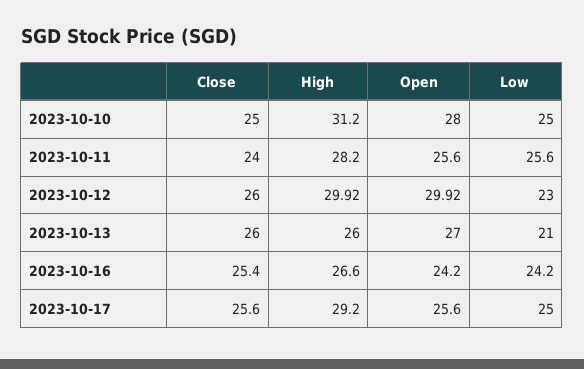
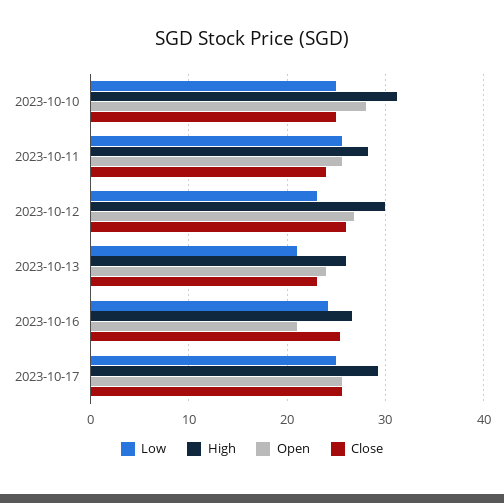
  {
    "Close": {
      "2023-10-10": 25,
      "2023-10-11": 24,
      "2023-10-12": 26,
-     "2023-10-13": 26,
+     "2023-10-13": 23,
      "2023-10-16": 25.4,
      "2023-10-17": 25.6
    },
    "High": {
      "2023-10-10": 31.2,
      "2023-10-11": 28.2,
      "2023-10-12": 29.92,
      "2023-10-13": 26,
      "2023-10-16": 26.6,
      "2023-10-17": 29.2
    },
    "Open": {
      "2023-10-10": 28,
      "2023-10-11": 25.6,
-     "2023-10-12": 29.92,
+     "2023-10-12": 27,
-     "2023-10-13": 27,
+     "2023-10-13": 24,
-     "2023-10-16": 24.2,
+     "2023-10-16": 21,
      "2023-10-17": 25.6
    },
    "Low": {
      "2023-10-10": 25,
      "2023-10-11": 25.6,
      "2023-10-12": 23,
      "2023-10-13": 21,
      "2023-10-16": 24.2,
      "2023-10-17": 25
    }
  }

